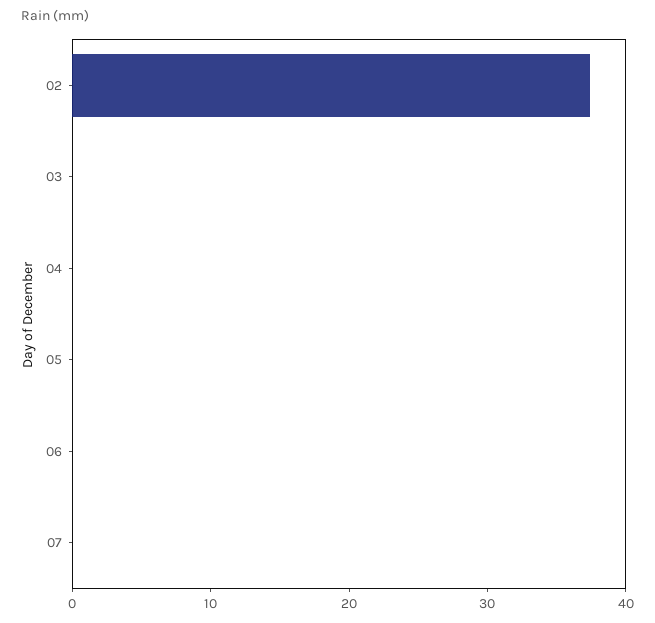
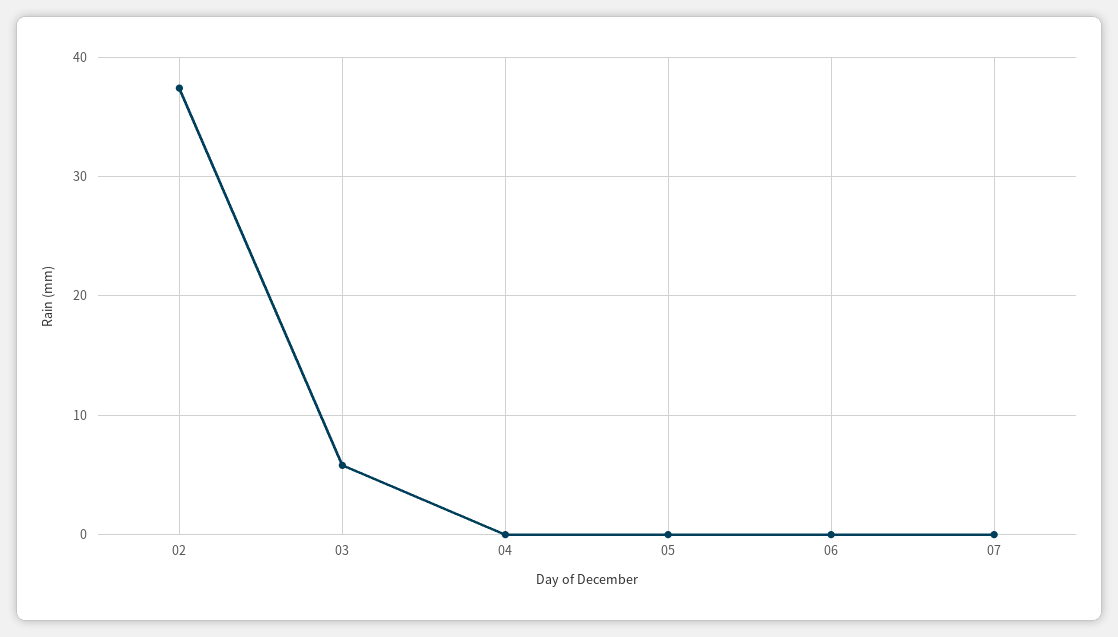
  {
    "02": 37,
-   "03": 0,
+   "03": 6,
    "04": 0,
    "05": 0,
    "06": 0,
    "07": 0
  }

